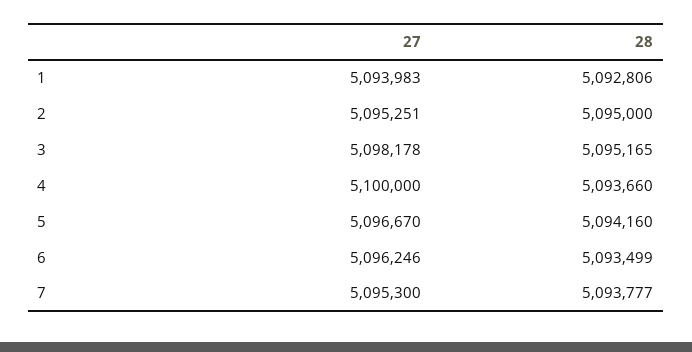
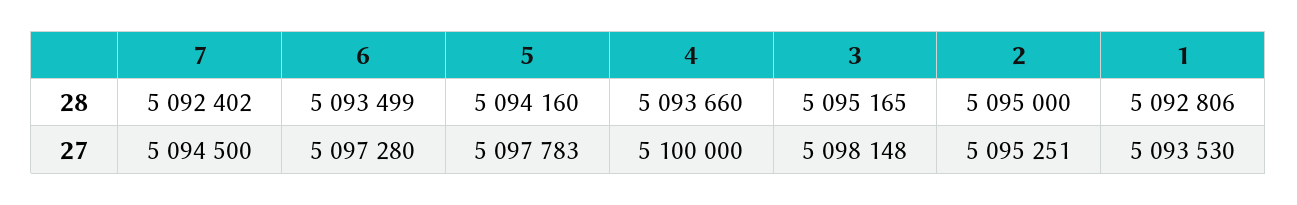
  {
    "27": {
-     "1": 5093983,
+     "1": 5093530,
      "2": 5095251,
-     "3": 5098178,
+     "3": 5098148,
      "4": 5100000,
-     "5": 5096670,
+     "5": 5097783,
-     "6": 5096246,
+     "6": 5097280,
-     "7": 5095300
+     "7": 5094500
    },
    "28": {
      "1": 5092806,
      "2": 5095000,
      "3": 5095165,
      "4": 5093660,
      "5": 5094160,
      "6": 5093499,
-     "7": 5093777
+     "7": 5092402
    }
  }

